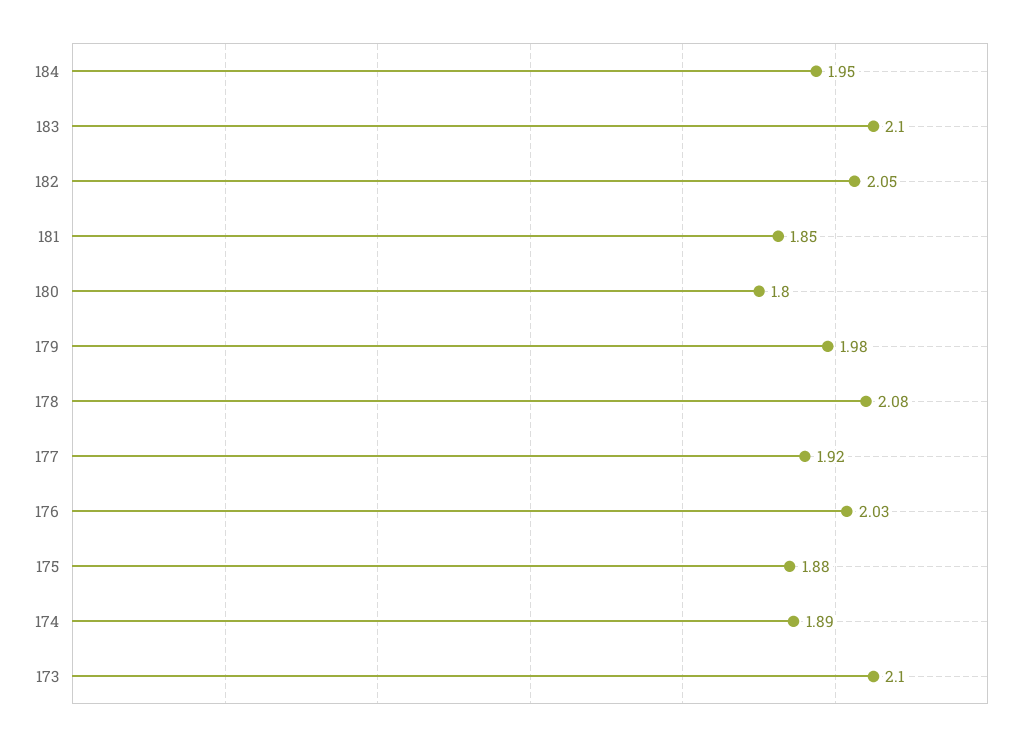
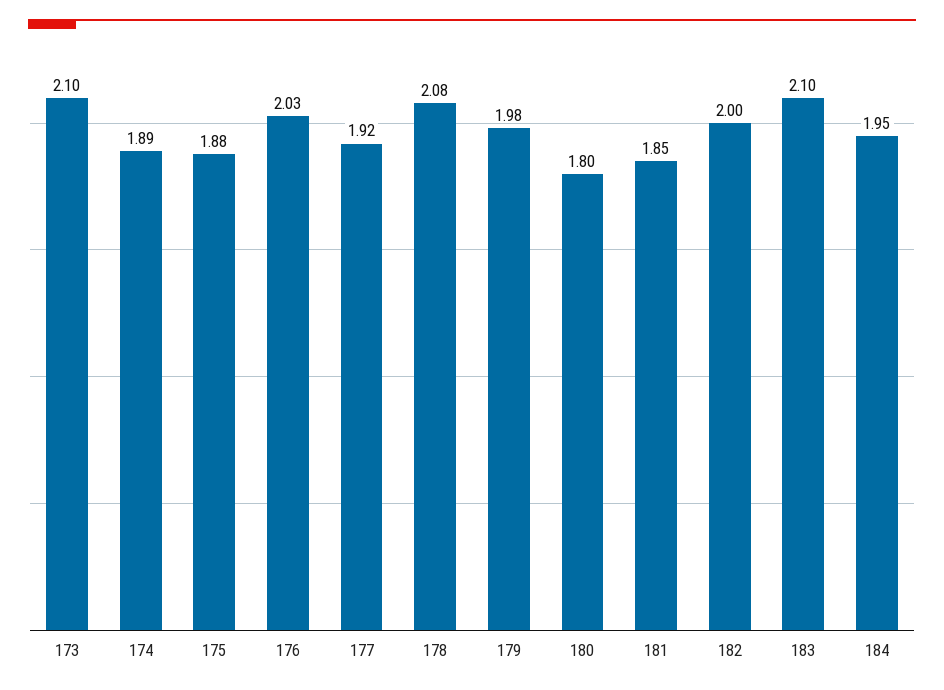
  {
    "184": 1.95,
    "183": 2.1,
-   "182": 2.05,
+   "182": 2,
    "181": 1.85,
    "180": 1.8,
    "179": 1.98,
    "178": 2.08,
    "177": 1.92,
    "176": 2.03,
    "175": 1.88,
    "174": 1.89,
    "173": 2.1
  }

